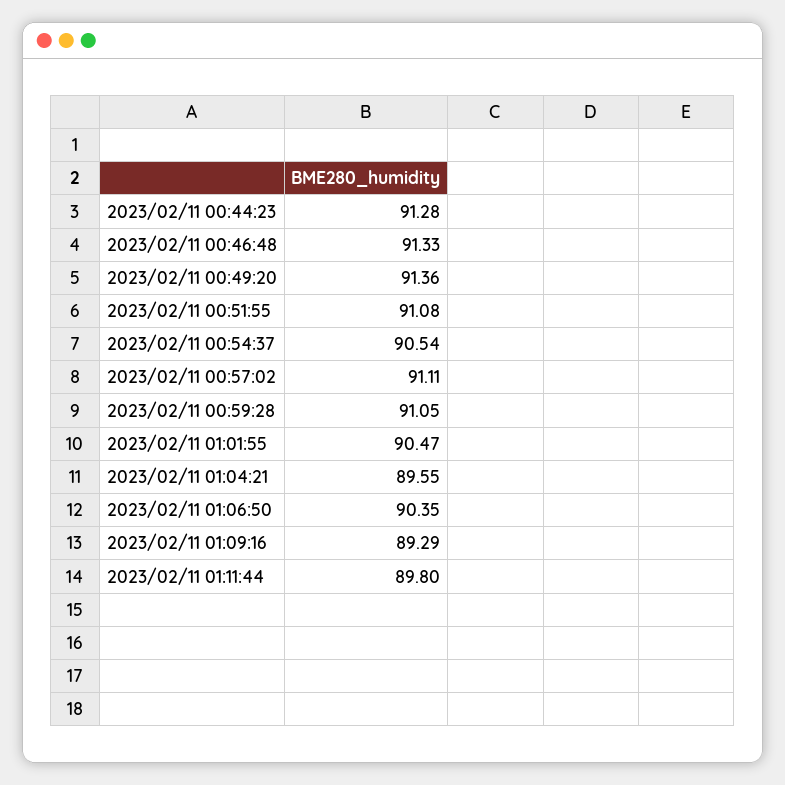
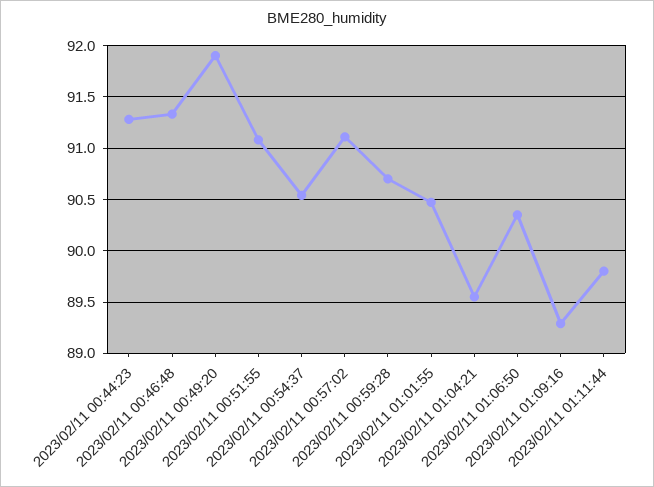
  {
    "2023/02/11 00:44:23": 91.28,
    "2023/02/11 00:46:48": 91.33,
-   "2023/02/11 00:49:20": 91.36,
+   "2023/02/11 00:49:20": 91.9,
    "2023/02/11 00:51:55": 91.08,
    "2023/02/11 00:54:37": 90.54,
    "2023/02/11 00:57:02": 91.11,
-   "2023/02/11 00:59:28": 91.05,
+   "2023/02/11 00:59:28": 90.7,
    "2023/02/11 01:01:55": 90.47,
    "2023/02/11 01:04:21": 89.55,
    "2023/02/11 01:06:50": 90.35,
    "2023/02/11 01:09:16": 89.29,
    "2023/02/11 01:11:44": 89.8
  }

